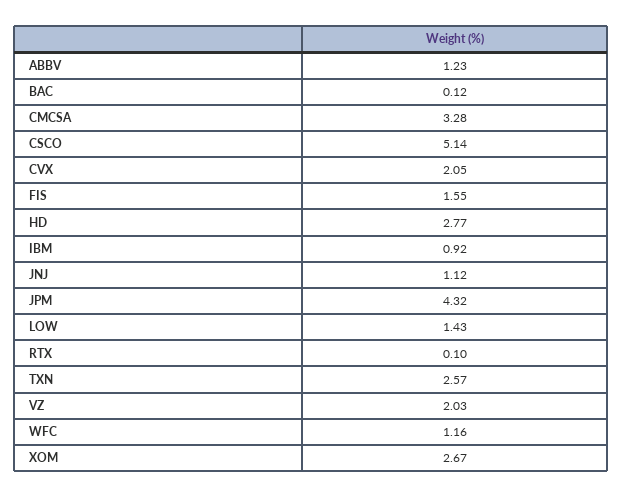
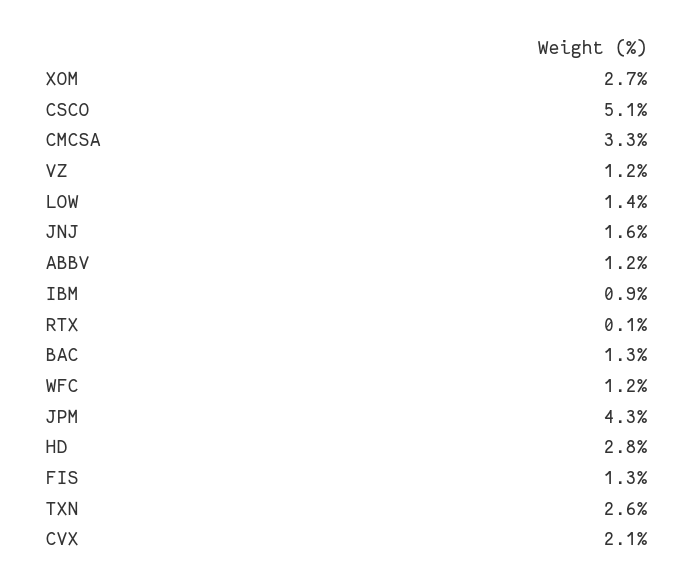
  {
    "ABBV": 1.23,
-   "BAC": 0.12,
+   "BAC": 1.3,
    "CMCSA": 3.28,
    "CSCO": 5.14,
    "CVX": 2.05,
-   "FIS": 1.55,
+   "FIS": 1.3,
    "HD": 2.77,
    "IBM": 0.92,
-   "JNJ": 1.12,
+   "JNJ": 1.6,
    "JPM": 4.32,
    "LOW": 1.43,
    "RTX": 0.1,
    "TXN": 2.57,
-   "VZ": 2.03,
+   "VZ": 1.2,
    "WFC": 1.16,
    "XOM": 2.67
  }

